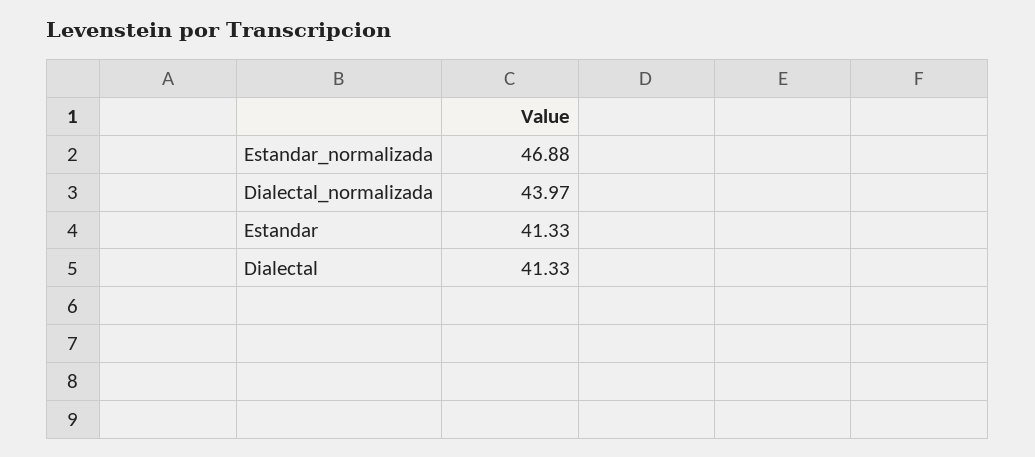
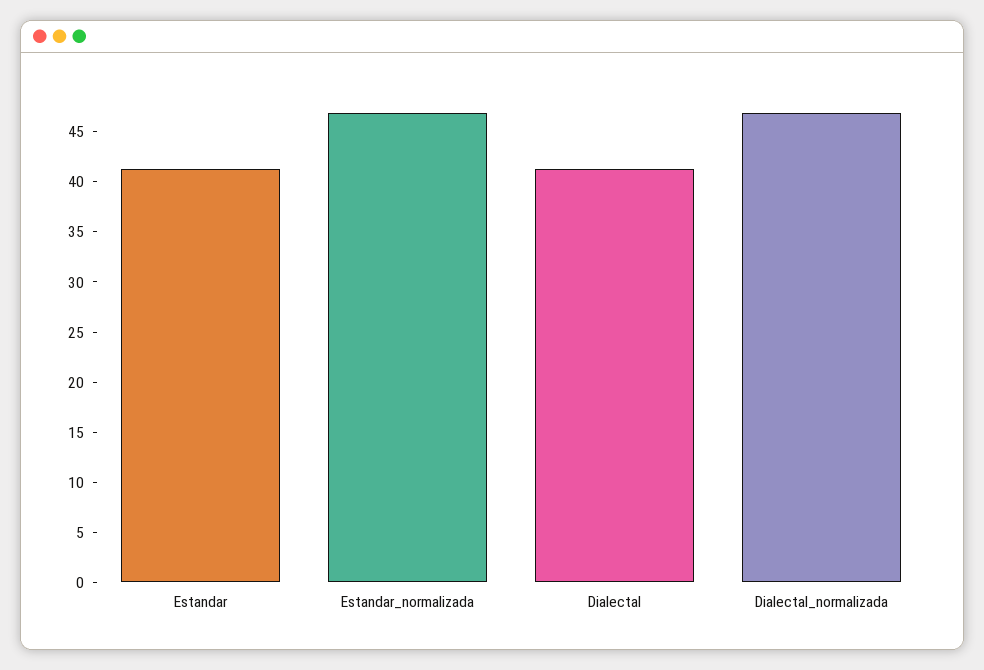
  {
    "Estandar_normalizada": 46.88,
-   "Dialectal_normalizada": 43.97,
+   "Dialectal_normalizada": 47,
    "Estandar": 41.33,
    "Dialectal": 41.33
  }

